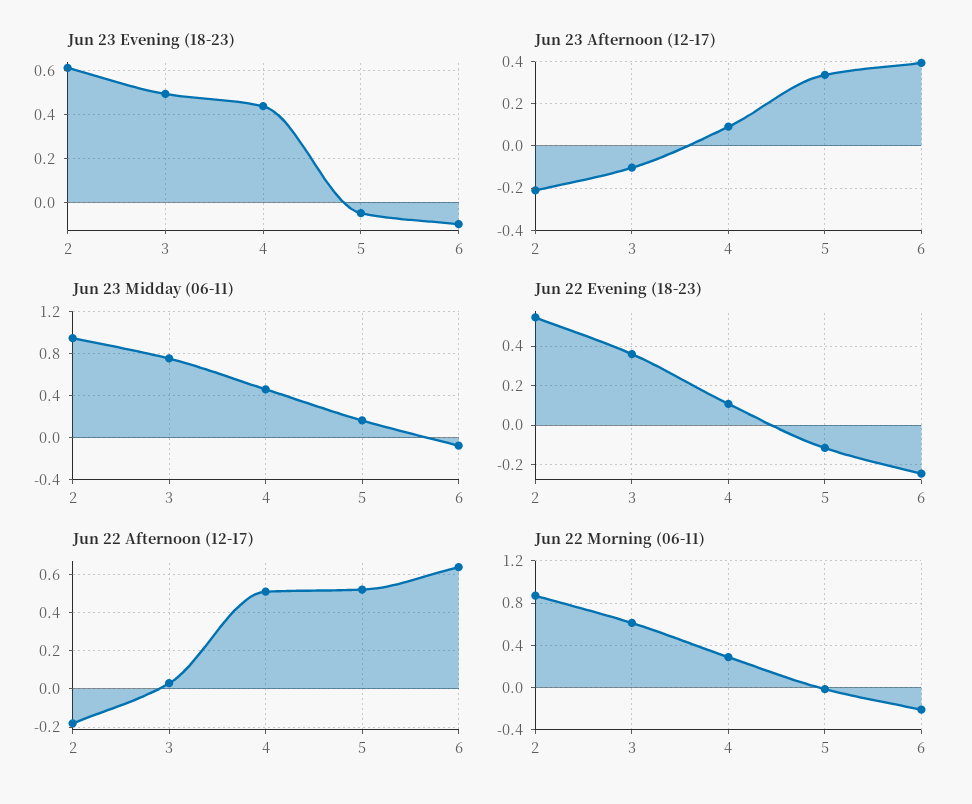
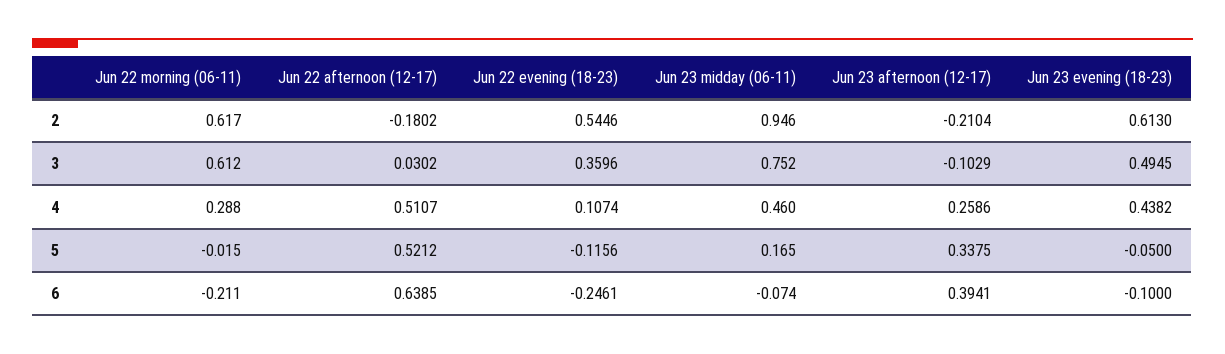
  {
    "Jun 23 Evening (18-23)": {
      "2": 0.613,
      "3": 0.4945,
      "4": 0.4382,
      "5": -0.05,
      "6": -0.1
    },
    "Jun 23 Afternoon (12-17)": {
      "2": -0.2104,
      "3": -0.1029,
-     "4": 0.1,
+     "4": 0.2586,
      "5": 0.3375,
      "6": 0.3941
    },
    "Jun 23 Midday (06-11)": {
      "2": 0.946,
      "3": 0.752,
      "4": 0.46,
      "5": 0.165,
      "6": -0.074
    },
    "Jun 22 Evening (18-23)": {
      "2": 0.5446,
      "3": 0.3596,
      "4": 0.1074,
      "5": -0.1156,
      "6": -0.2461
    },
    "Jun 22 Afternoon (12-17)": {
      "2": -0.1802,
      "3": 0.0302,
      "4": 0.5107,
      "5": 0.5212,
      "6": 0.6385
    },
    "Jun 22 Morning (06-11)": {
-     "2": 0.9,
+     "2": 0.617,
      "3": 0.612,
      "4": 0.288,
      "5": -0.015,
      "6": -0.211
    }
  }

